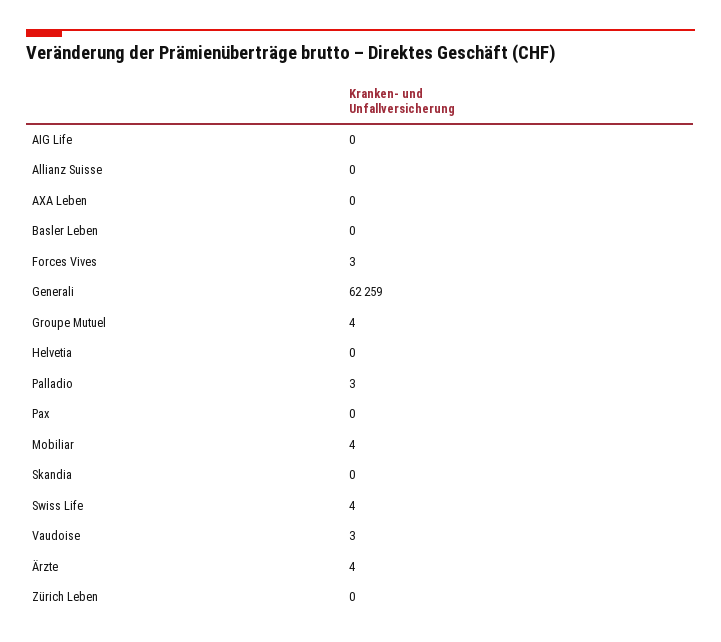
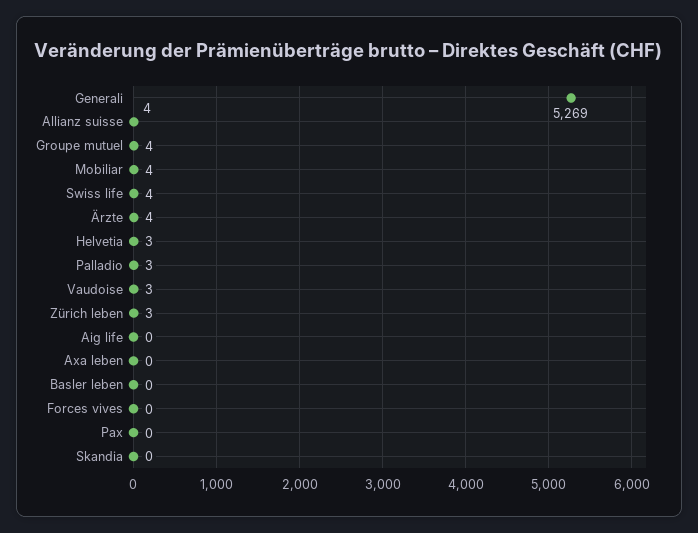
  {
    "AIG Life": 0,
-   "Allianz Suisse": 0,
+   "Allianz Suisse": 4,
    "AXA Leben": 0,
    "Basler Leben": 0,
-   "Forces Vives": 3,
+   "Forces Vives": 0,
-   "Generali": 62259,
+   "Generali": 5269,
    "Groupe Mutuel": 4,
-   "Helvetia": 0,
+   "Helvetia": 3,
    "Palladio": 3,
    "Pax": 0,
    "Mobiliar": 4,
    "Skandia": 0,
    "Swiss Life": 4,
    "Vaudoise": 3,
    "Ärzte": 4,
-   "Zürich Leben": 0
+   "Zürich Leben": 3
  }

